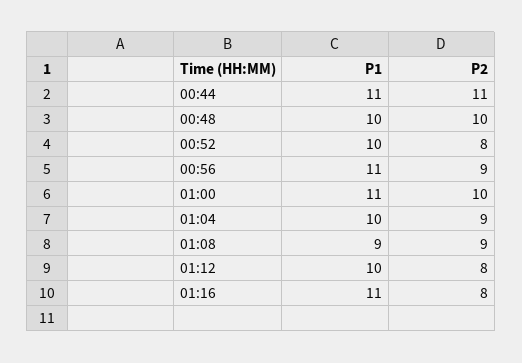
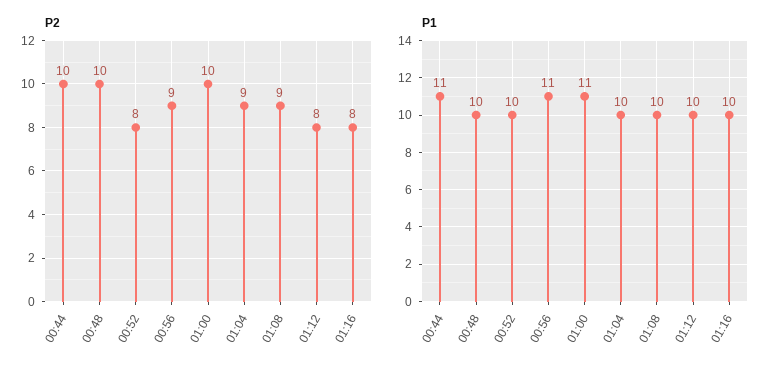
  {
    "P1": {
      "00:44": 11,
      "00:48": 10,
      "00:52": 10,
      "00:56": 11,
      "01:00": 11,
      "01:04": 10,
-     "01:08": 9,
+     "01:08": 10,
      "01:12": 10,
-     "01:16": 11
+     "01:16": 10
    },
    "P2": {
-     "00:44": 11,
+     "00:44": 10,
      "00:48": 10,
      "00:52": 8,
      "00:56": 9,
      "01:00": 10,
      "01:04": 9,
      "01:08": 9,
      "01:12": 8,
      "01:16": 8
    }
  }

